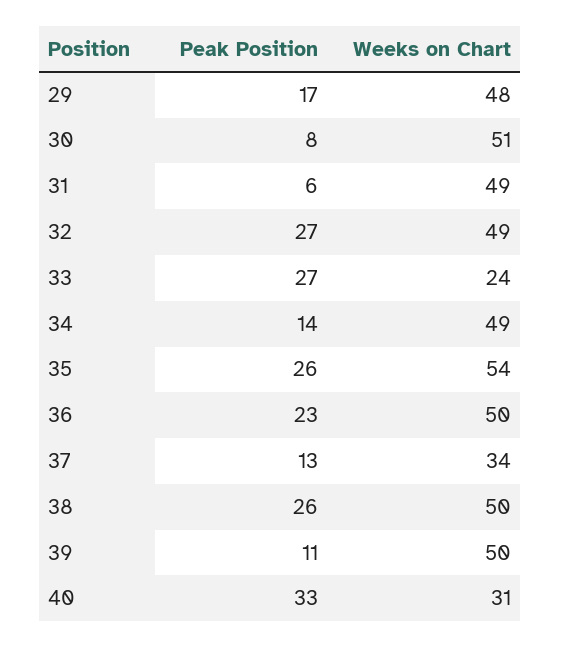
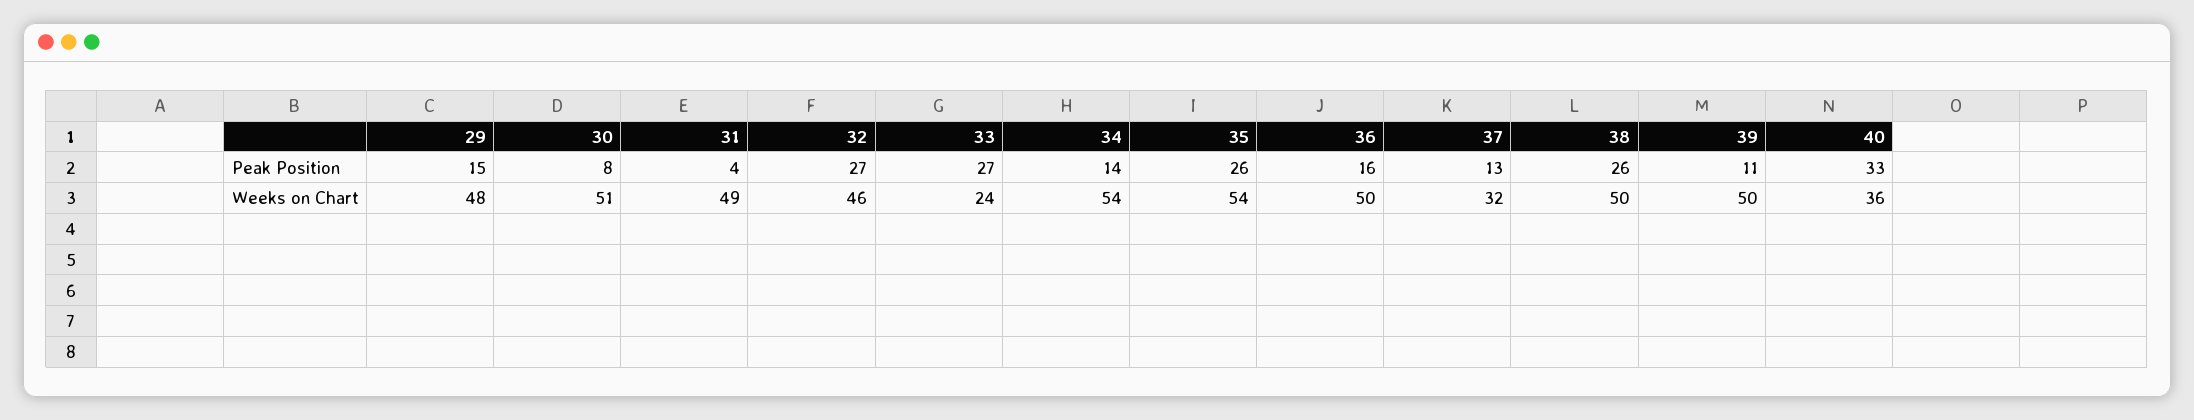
  {
    "Peak Position": {
-     "29": 17,
+     "29": 15,
      "30": 8,
-     "31": 6,
+     "31": 4,
      "32": 27,
      "33": 27,
      "34": 14,
      "35": 26,
-     "36": 23,
+     "36": 16,
      "37": 13,
      "38": 26,
      "39": 11,
      "40": 33
    },
    "Weeks on Chart": {
      "29": 48,
      "30": 51,
      "31": 49,
-     "32": 49,
+     "32": 46,
      "33": 24,
-     "34": 49,
+     "34": 54,
      "35": 54,
      "36": 50,
-     "37": 34,
+     "37": 32,
      "38": 50,
      "39": 50,
-     "40": 31
+     "40": 36
    }
  }

